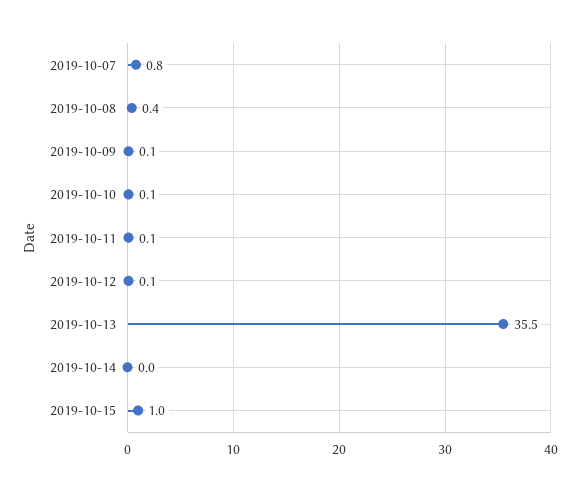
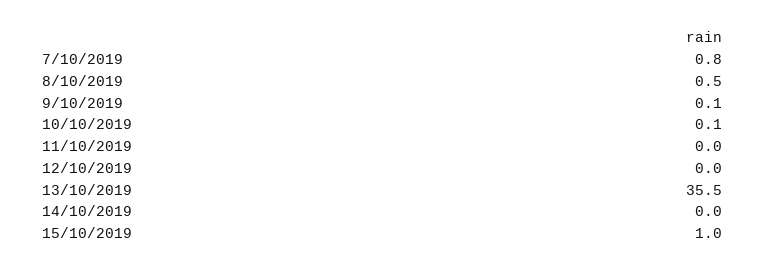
  {
    "2019-10-07": 0.8,
-   "2019-10-08": 0.4,
+   "2019-10-08": 0.5,
    "2019-10-09": 0.1,
    "2019-10-10": 0.1,
-   "2019-10-11": 0.1,
+   "2019-10-11": 0,
-   "2019-10-12": 0.1,
+   "2019-10-12": 0,
    "2019-10-13": 35.5,
    "2019-10-14": 0,
    "2019-10-15": 1
  }

